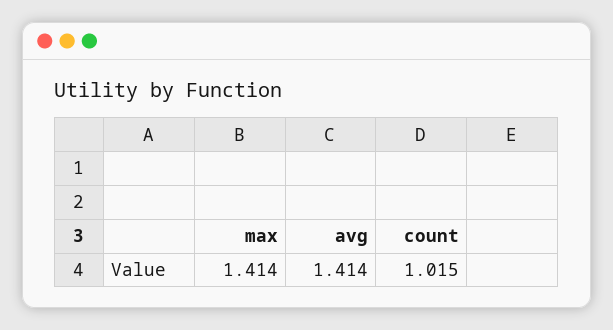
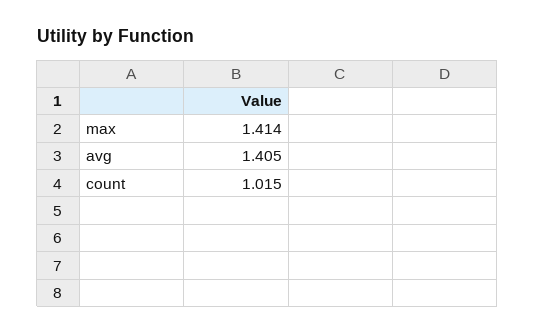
  {
    "max": 1.414,
-   "avg": 1.414,
+   "avg": 1.405,
    "count": 1.015
  }

